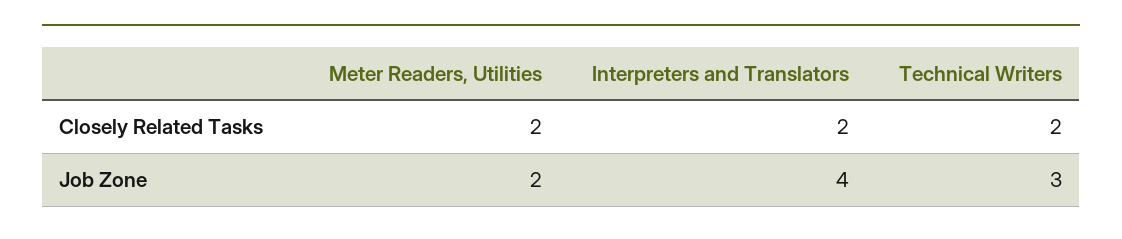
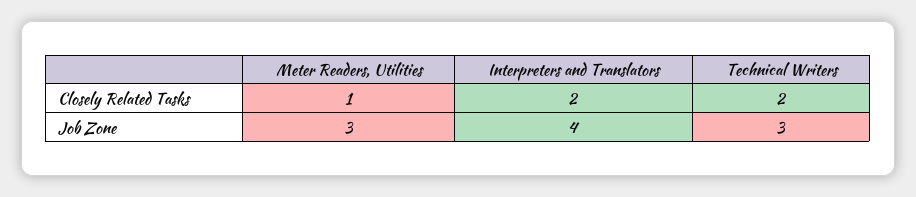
  {
    "Meter Readers, Utilities": {
-     "Closely Related Tasks": 2,
+     "Closely Related Tasks": 1,
-     "Job Zone": 2
+     "Job Zone": 3
    },
    "Interpreters and Translators": {
      "Closely Related Tasks": 2,
      "Job Zone": 4
    },
    "Technical Writers": {
      "Closely Related Tasks": 2,
      "Job Zone": 3
    }
  }

